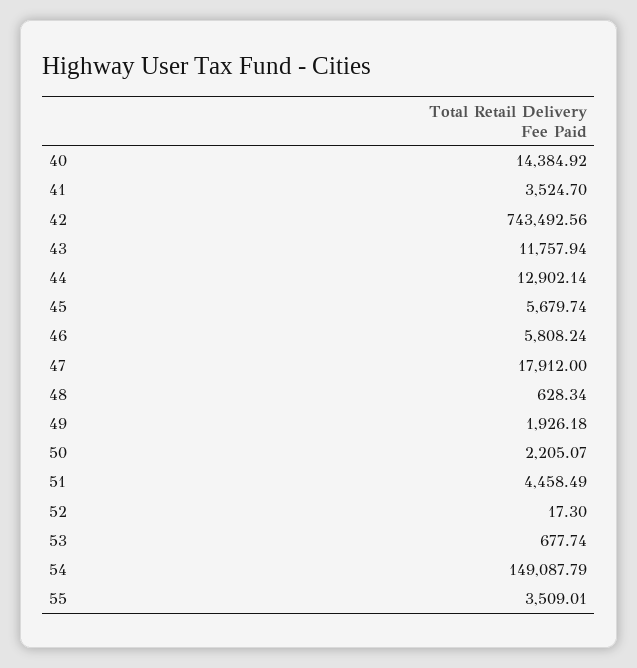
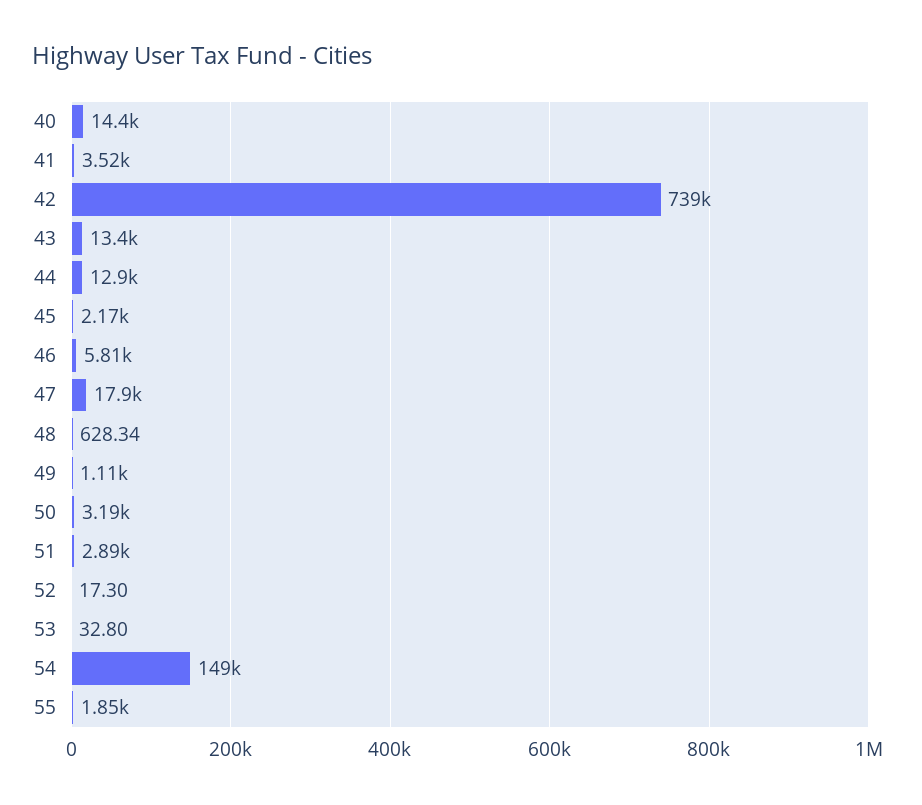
  {
    "40": 14384.92,
    "41": 3524.7,
-   "42": 743492.56,
+   "42": 739000,
-   "43": 11757.94,
+   "43": 13400,
    "44": 12902.14,
-   "45": 5679.74,
+   "45": 2170,
    "46": 5808.24,
    "47": 17912,
    "48": 628.34,
-   "49": 1926.18,
+   "49": 1110,
-   "50": 2205.07,
+   "50": 3190,
-   "51": 4458.49,
+   "51": 2890,
    "52": 17.3,
-   "53": 677.74,
+   "53": 32.8,
    "54": 149087.79,
-   "55": 3509.01
+   "55": 1850
  }

